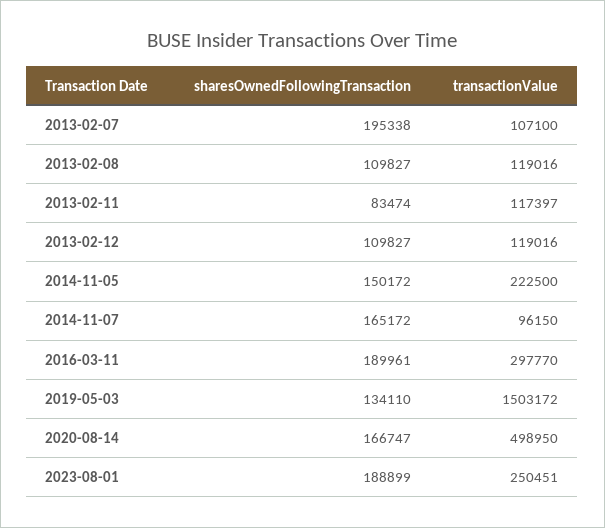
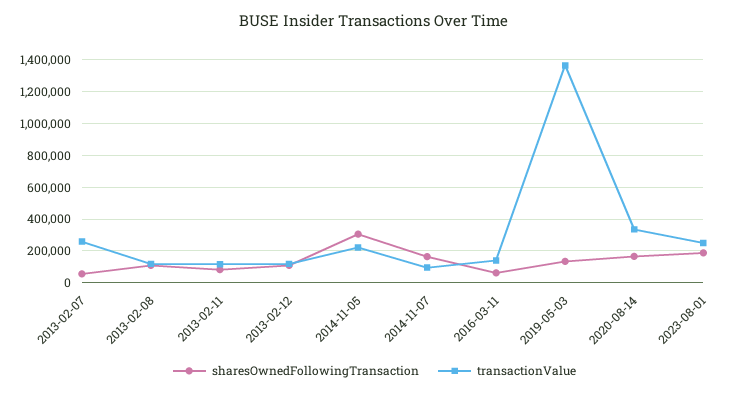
  {
    "sharesOwnedFollowingTransaction": {
-     "2013-02-07": 195338,
+     "2013-02-07": 50000,
      "2013-02-08": 109827,
      "2013-02-11": 83474,
      "2013-02-12": 109827,
-     "2014-11-05": 150172,
+     "2014-11-05": 300000,
      "2014-11-07": 165172,
-     "2016-03-11": 189961,
+     "2016-03-11": 50000,
      "2019-05-03": 134110,
      "2020-08-14": 166747,
      "2023-08-01": 188899
    },
    "transactionValue": {
-     "2013-02-07": 107100,
+     "2013-02-07": 250000,
      "2013-02-08": 119016,
      "2013-02-11": 117397,
      "2013-02-12": 119016,
      "2014-11-05": 222500,
      "2014-11-07": 96150,
-     "2016-03-11": 297770,
+     "2016-03-11": 150000,
-     "2019-05-03": 1503172,
+     "2019-05-03": 1350000,
-     "2020-08-14": 498950,
+     "2020-08-14": 350000,
      "2023-08-01": 250451
    }
  }

